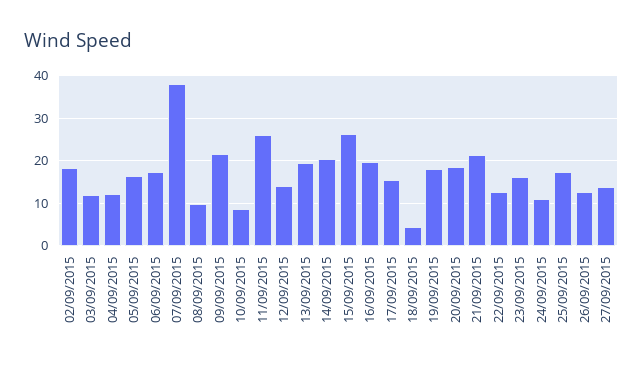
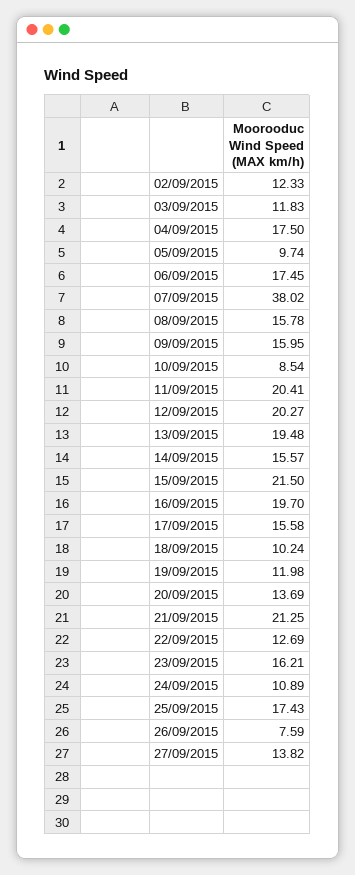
  {
-   "02/09/2015": 18,
+   "02/09/2015": 12.33,
    "03/09/2015": 11.83,
-   "04/09/2015": 12,
+   "04/09/2015": 17.5,
-   "05/09/2015": 16,
+   "05/09/2015": 9.74,
    "06/09/2015": 17.45,
    "07/09/2015": 38.02,
-   "08/09/2015": 10,
+   "08/09/2015": 15.78,
-   "09/09/2015": 22,
+   "09/09/2015": 15.95,
    "10/09/2015": 8.54,
-   "11/09/2015": 26,
+   "11/09/2015": 20.41,
-   "12/09/2015": 14,
+   "12/09/2015": 20.27,
    "13/09/2015": 19.48,
-   "14/09/2015": 20,
+   "14/09/2015": 15.57,
-   "15/09/2015": 26,
+   "15/09/2015": 21.5,
    "16/09/2015": 19.7,
    "17/09/2015": 15.58,
-   "18/09/2015": 4,
+   "18/09/2015": 10.24,
-   "19/09/2015": 18,
+   "19/09/2015": 11.98,
-   "20/09/2015": 18,
+   "20/09/2015": 13.69,
    "21/09/2015": 21.25,
    "22/09/2015": 12.69,
    "23/09/2015": 16.21,
    "24/09/2015": 10.89,
    "25/09/2015": 17.43,
-   "26/09/2015": 12,
+   "26/09/2015": 7.59,
    "27/09/2015": 13.82
  }

